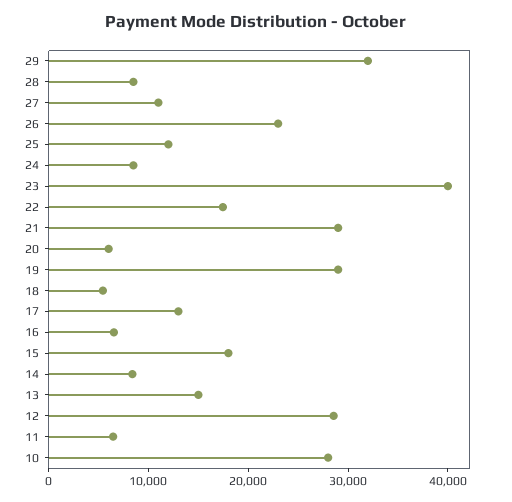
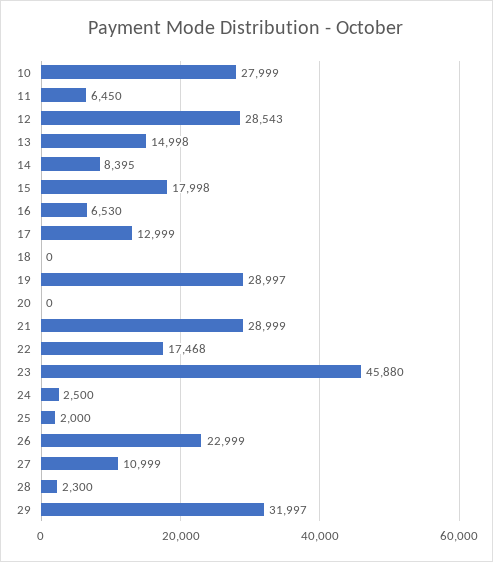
  {
    "29": 31997,
-   "28": 8000,
+   "28": 2300,
    "27": 10999,
    "26": 22999,
-   "25": 12000,
+   "25": 2000,
-   "24": 8000,
+   "24": 2500,
-   "23": 40000,
+   "23": 45880,
    "22": 17468,
    "21": 28999,
-   "20": 6000,
+   "20": 0,
    "19": 28997,
-   "18": 6000,
+   "18": 0,
    "17": 12999,
    "16": 6530,
    "15": 17998,
    "14": 8395,
    "13": 14998,
    "12": 28543,
    "11": 6450,
    "10": 27999
  }

